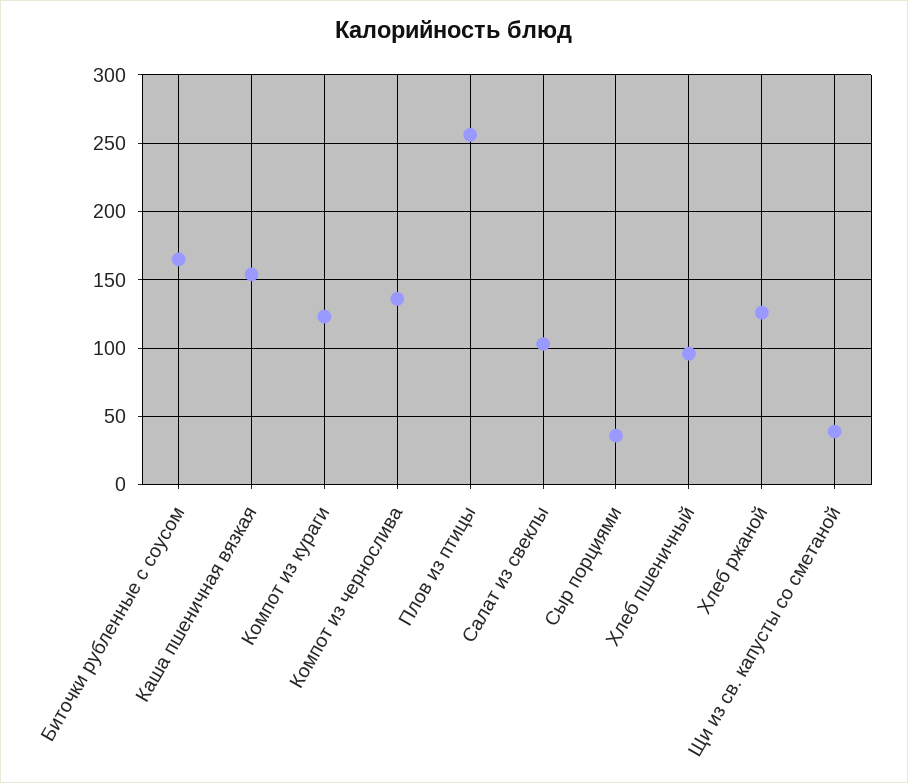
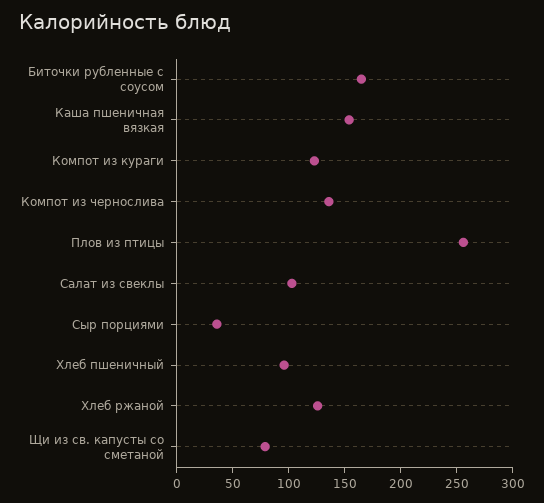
  {
    "Биточки рубленные с соусом": 165,
    "Каша пшеничная вязкая": 155,
    "Компот из кураги": 125,
    "Компот из чернослива": 135,
    "Плов из птицы": 255,
    "Салат из свеклы": 105,
    "Сыр порциями": 35,
    "Хлеб пшеничный": 95,
    "Хлеб ржаной": 125,
-   "Щи из св. капусты со сметаной": 40
+   "Щи из св. капусты со сметаной": 80
  }

